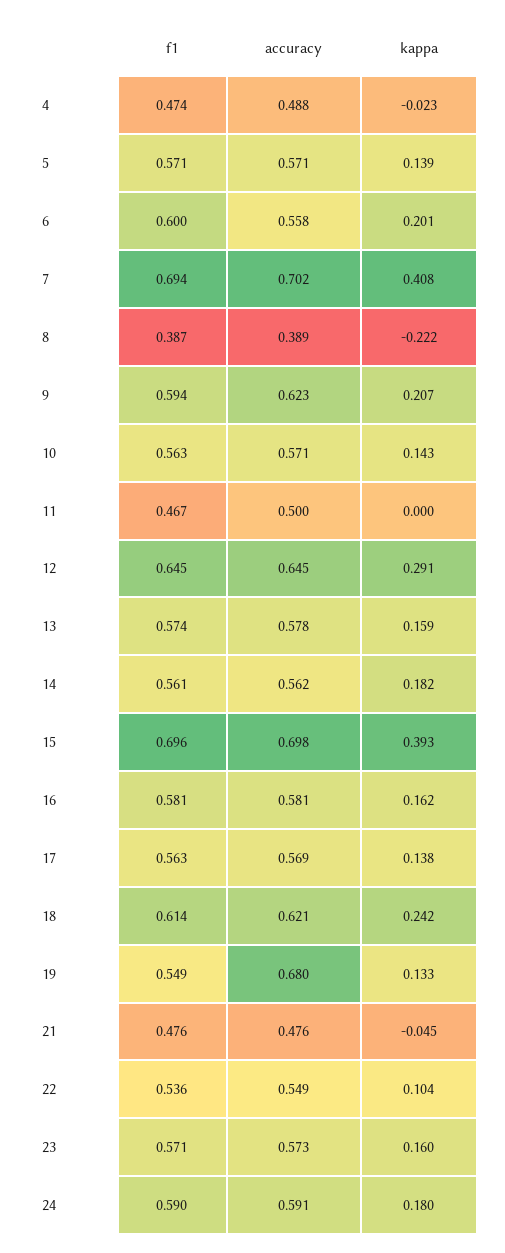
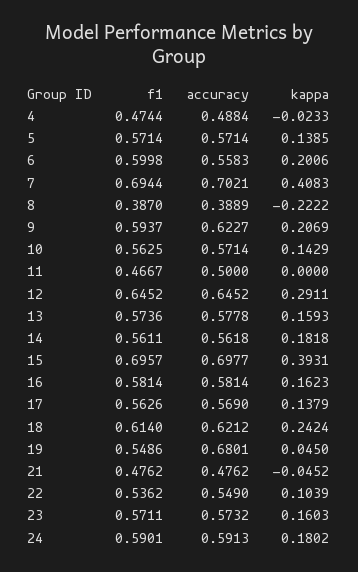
  {
    "f1": {
      "4": 0.4744,
      "5": 0.5714,
      "6": 0.5998,
      "7": 0.6944,
      "8": 0.387,
      "9": 0.5937,
      "10": 0.5625,
      "11": 0.4667,
      "12": 0.6452,
      "13": 0.5736,
      "14": 0.5611,
      "15": 0.6957,
      "16": 0.5814,
      "17": 0.5626,
      "18": 0.614,
      "19": 0.5486,
      "21": 0.4762,
      "22": 0.5362,
      "23": 0.5711,
      "24": 0.5901
    },
    "accuracy": {
      "4": 0.4884,
      "5": 0.5714,
      "6": 0.5583,
      "7": 0.7021,
      "8": 0.3889,
      "9": 0.6227,
      "10": 0.5714,
      "11": 0.5,
      "12": 0.6452,
      "13": 0.5778,
      "14": 0.5618,
      "15": 0.6977,
      "16": 0.5814,
      "17": 0.569,
      "18": 0.6212,
      "19": 0.6801,
      "21": 0.4762,
      "22": 0.549,
      "23": 0.5732,
      "24": 0.5913
    },
    "kappa": {
      "4": -0.0233,
      "5": 0.1385,
      "6": 0.2006,
      "7": 0.4083,
      "8": -0.2222,
      "9": 0.2069,
      "10": 0.1429,
      "11": 0,
      "12": 0.2911,
      "13": 0.1593,
      "14": 0.1818,
      "15": 0.3931,
      "16": 0.1623,
      "17": 0.1379,
      "18": 0.2424,
-     "19": 0.133,
+     "19": 0.045,
      "21": -0.0452,
      "22": 0.1039,
      "23": 0.1603,
      "24": 0.1802
    }
  }

